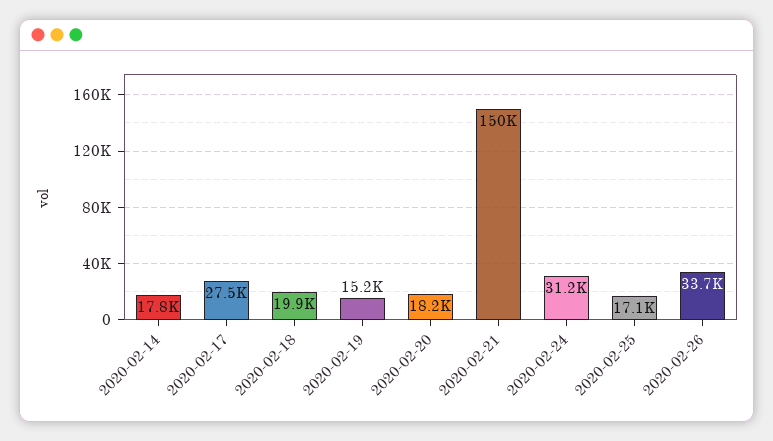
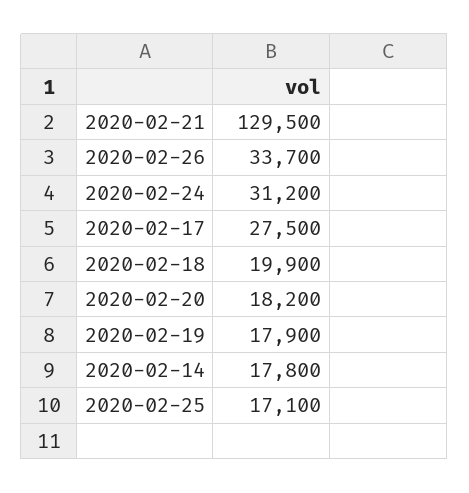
  {
    "2020-02-14": 17800,
    "2020-02-17": 27500,
    "2020-02-18": 19900,
-   "2020-02-19": 15200,
+   "2020-02-19": 17900,
    "2020-02-20": 18200,
-   "2020-02-21": 150000,
+   "2020-02-21": 129500,
    "2020-02-24": 31200,
    "2020-02-25": 17100,
    "2020-02-26": 33700
  }

